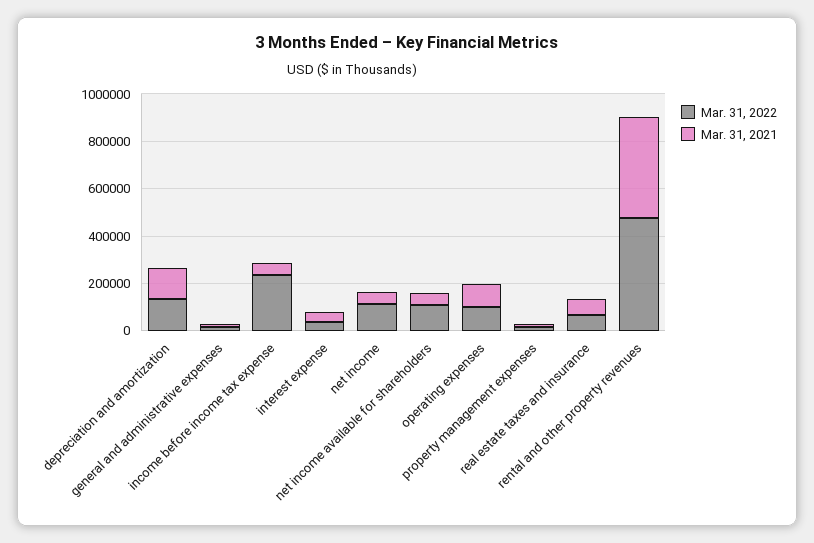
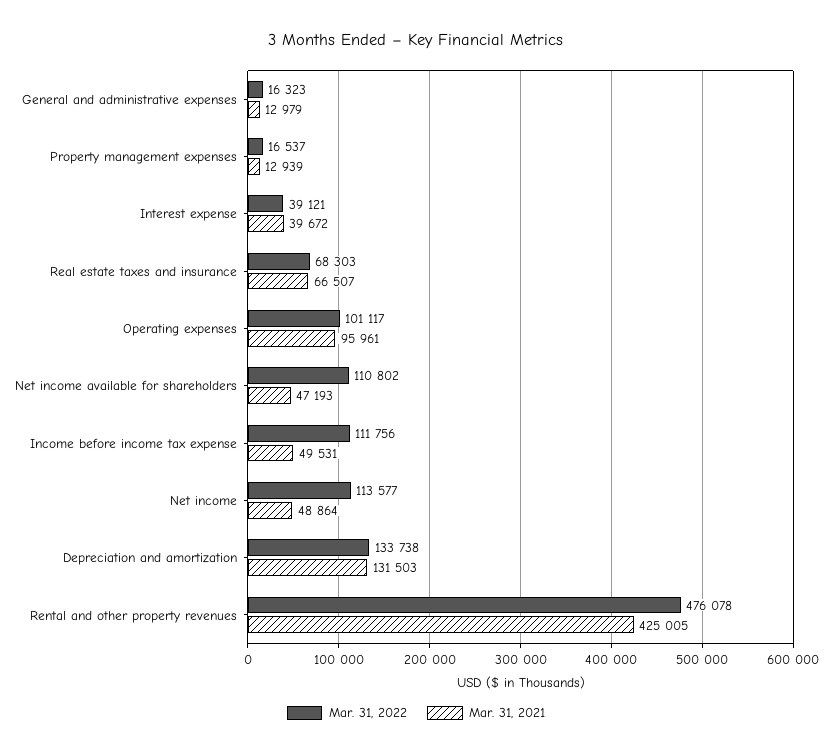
  {
    "Mar. 31, 2022": {
      "depreciation and amortization": 133738,
      "general and administrative expenses": 16323,
-     "income before income tax expense": 250000,
+     "income before income tax expense": 111756,
      "interest expense": 39121,
      "net income": 113577,
      "net income available for shareholders": 110802,
      "operating expenses": 101117,
      "property management expenses": 16537,
      "real estate taxes and insurance": 68303,
      "rental and other property revenues": 476078
    },
    "Mar. 31, 2021": {
      "depreciation and amortization": 131503,
      "general and administrative expenses": 12979,
      "income before income tax expense": 49531,
      "interest expense": 39672,
      "net income": 48864,
      "net income available for shareholders": 47193,
      "operating expenses": 95961,
      "property management expenses": 12939,
      "real estate taxes and insurance": 66507,
      "rental and other property revenues": 425005
    }
  }

